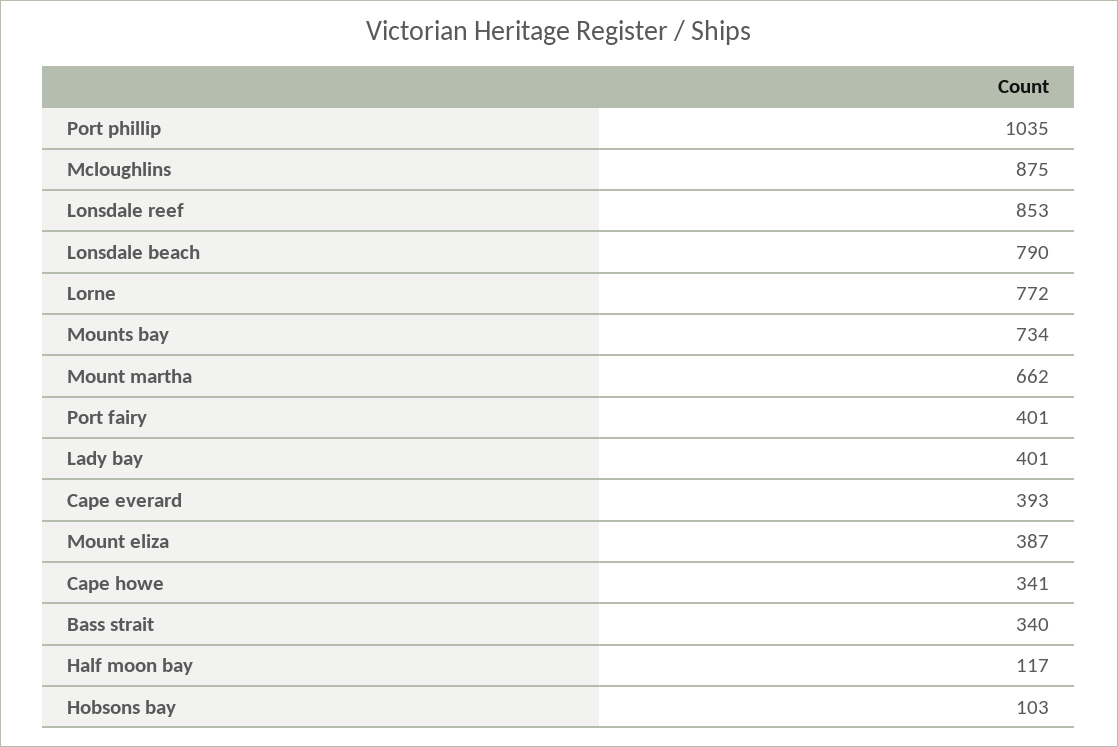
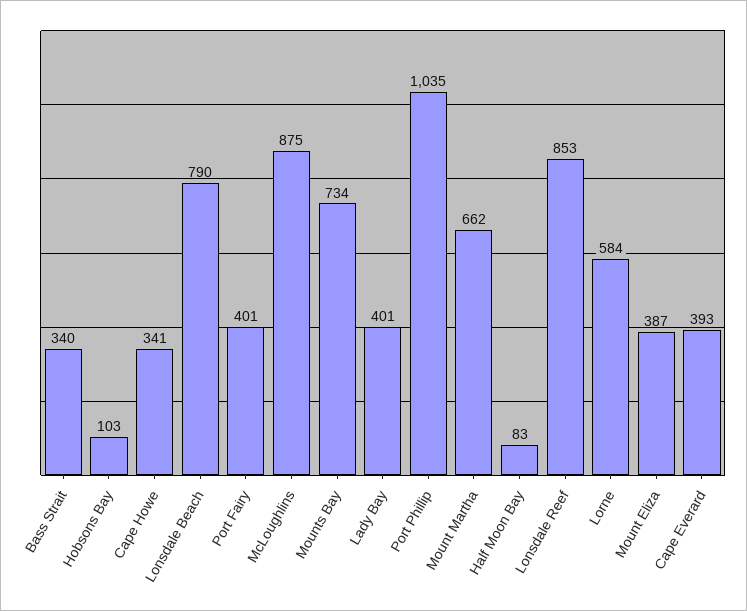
  {
    "Port phillip": 1035,
    "Mcloughlins": 875,
    "Lonsdale reef": 853,
    "Lonsdale beach": 790,
-   "Lorne": 772,
+   "Lorne": 584,
    "Mounts bay": 734,
    "Mount martha": 662,
    "Port fairy": 401,
    "Lady bay": 401,
    "Cape everard": 393,
    "Mount eliza": 387,
    "Cape howe": 341,
    "Bass strait": 340,
-   "Half moon bay": 117,
+   "Half moon bay": 83,
    "Hobsons bay": 103
  }

